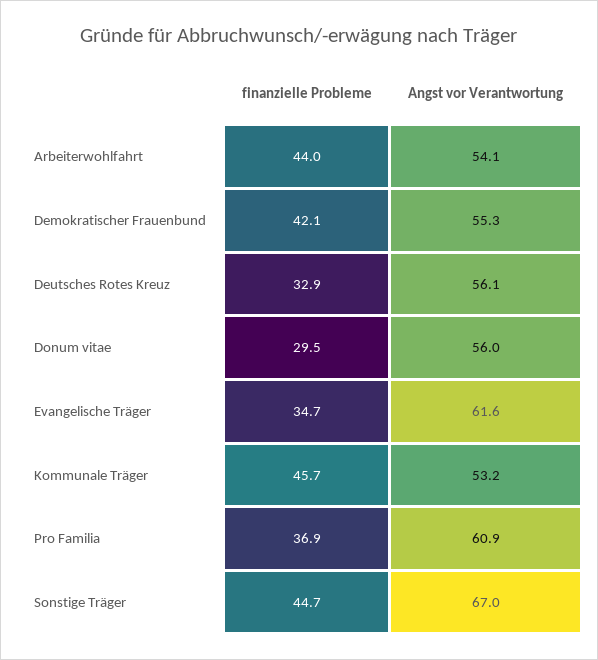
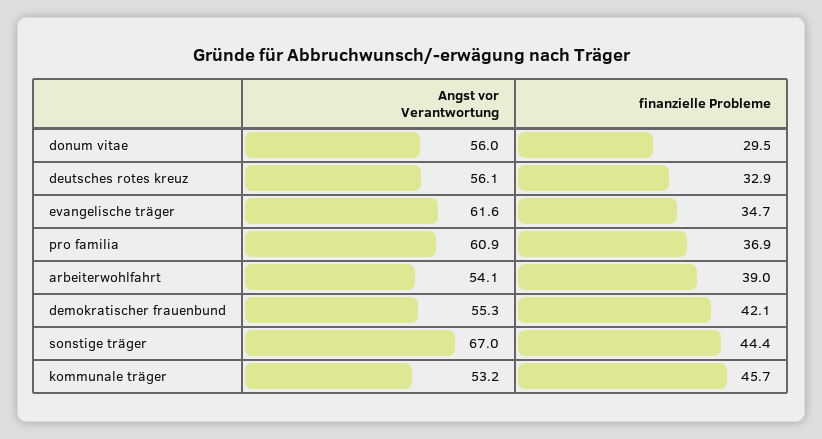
  {
    "finanzielle Probleme": {
-     "Arbeiterwohlfahrt": 44,
+     "Arbeiterwohlfahrt": 39,
      "Demokratischer Frauenbund": 42.1,
      "Deutsches Rotes Kreuz": 32.9,
      "Donum vitae": 29.5,
      "Evangelische Träger": 34.7,
      "Kommunale Träger": 45.7,
      "Pro Familia": 36.9,
-     "Sonstige Träger": 44.7
+     "Sonstige Träger": 44.4
    },
    "Angst vor Verantwortung": {
      "Arbeiterwohlfahrt": 54.1,
      "Demokratischer Frauenbund": 55.3,
      "Deutsches Rotes Kreuz": 56.1,
      "Donum vitae": 56,
      "Evangelische Träger": 61.6,
      "Kommunale Träger": 53.2,
      "Pro Familia": 60.9,
      "Sonstige Träger": 67
    }
  }

